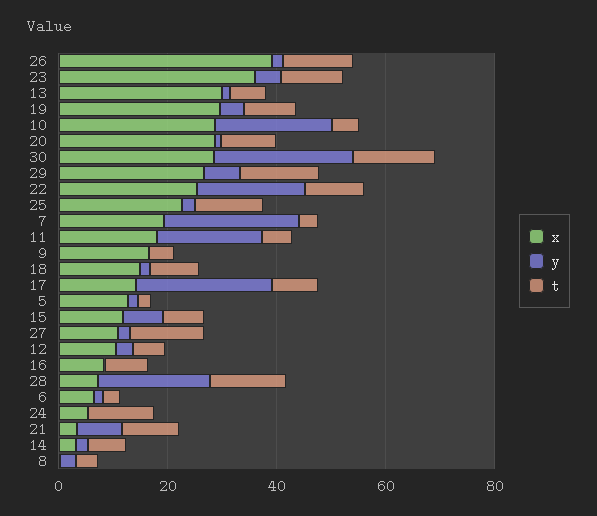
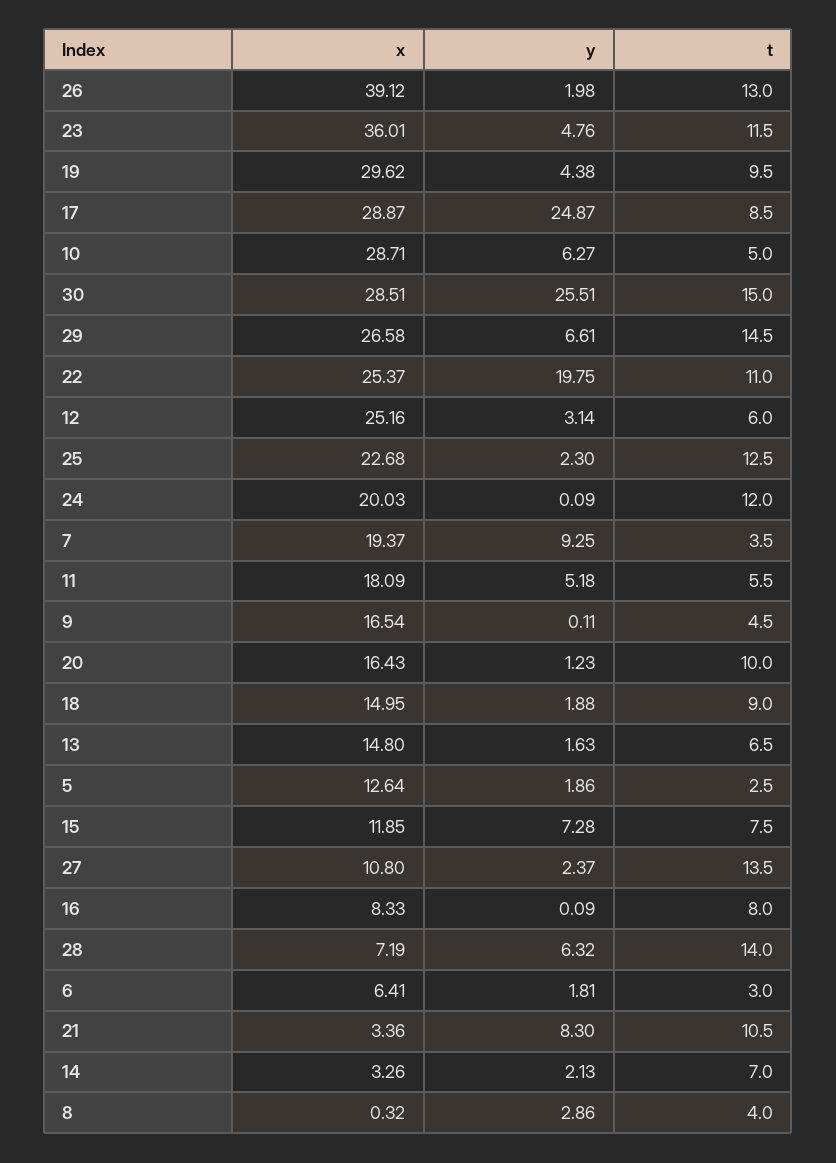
  {
    "x": {
      "26": 39.12,
      "23": 36.01,
-     "13": 30,
+     "13": 14.8,
      "19": 29.62,
      "10": 28.71,
-     "20": 30,
+     "20": 16.43,
      "30": 28.51,
      "29": 26.58,
      "22": 25.37,
      "25": 22.68,
      "7": 19.37,
      "11": 18.09,
      "9": 16.54,
      "18": 14.95,
-     "17": 15,
+     "17": 28.87,
      "5": 12.64,
      "15": 11.85,
      "27": 10.8,
-     "12": 10,
+     "12": 25.16,
      "16": 8.33,
      "28": 7.19,
      "6": 6.41,
-     "24": 5,
+     "24": 20.03,
      "21": 3.36,
      "14": 3.26,
      "8": 0.32
    },
    "y": {
      "26": 1.98,
      "23": 4.76,
      "13": 1.63,
      "19": 4.38,
-     "10": 20,
+     "10": 6.27,
      "20": 1.23,
      "30": 25.51,
      "29": 6.61,
      "22": 19.75,
      "25": 2.3,
-     "7": 25,
+     "7": 9.25,
-     "11": 20,
+     "11": 5.18,
      "9": 0.11,
      "18": 1.88,
      "17": 24.87,
      "5": 1.86,
      "15": 7.28,
      "27": 2.37,
      "12": 3.14,
      "16": 0.09,
-     "28": 20,
+     "28": 6.32,
      "6": 1.81,
      "24": 0.09,
      "21": 8.3,
      "14": 2.13,
      "8": 2.86
    },
    "t": {
      "26": 13,
      "23": 11.5,
      "13": 6.5,
      "19": 9.5,
      "10": 5,
      "20": 10,
      "30": 15,
      "29": 14.5,
      "22": 11,
      "25": 12.5,
      "7": 3.5,
      "11": 5.5,
      "9": 4.5,
      "18": 9,
      "17": 8.5,
      "5": 2.5,
      "15": 7.5,
      "27": 13.5,
      "12": 6,
      "16": 8,
      "28": 14,
      "6": 3,
      "24": 12,
      "21": 10.5,
      "14": 7,
      "8": 4
    }
  }

